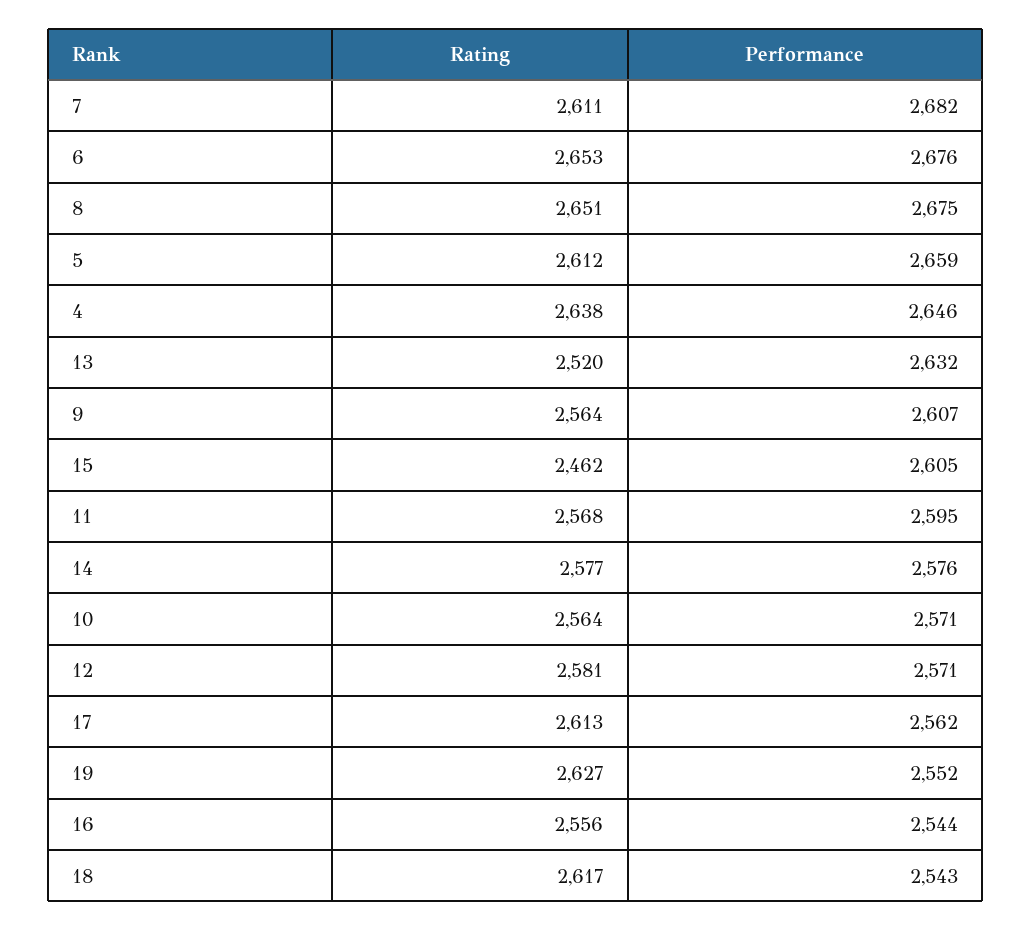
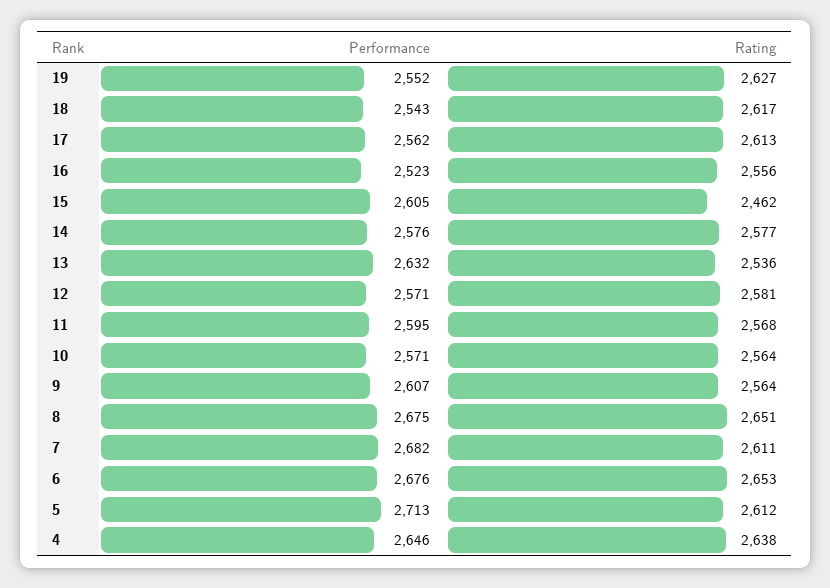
  {
    "Rating": {
      "7": 2611,
      "6": 2653,
      "8": 2651,
      "5": 2612,
      "4": 2638,
-     "13": 2520,
+     "13": 2536,
      "9": 2564,
      "15": 2462,
      "11": 2568,
      "14": 2577,
      "10": 2564,
      "12": 2581,
      "17": 2613,
      "19": 2627,
      "16": 2556,
      "18": 2617
    },
    "Performance": {
      "7": 2682,
      "6": 2676,
      "8": 2675,
-     "5": 2659,
+     "5": 2713,
      "4": 2646,
      "13": 2632,
      "9": 2607,
      "15": 2605,
      "11": 2595,
      "14": 2576,
      "10": 2571,
      "12": 2571,
      "17": 2562,
      "19": 2552,
-     "16": 2544,
+     "16": 2523,
      "18": 2543
    }
  }

